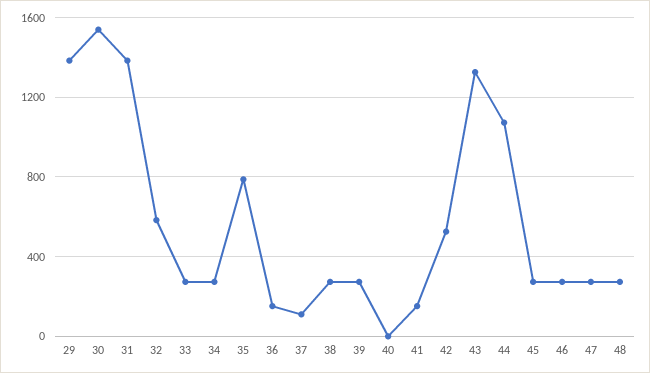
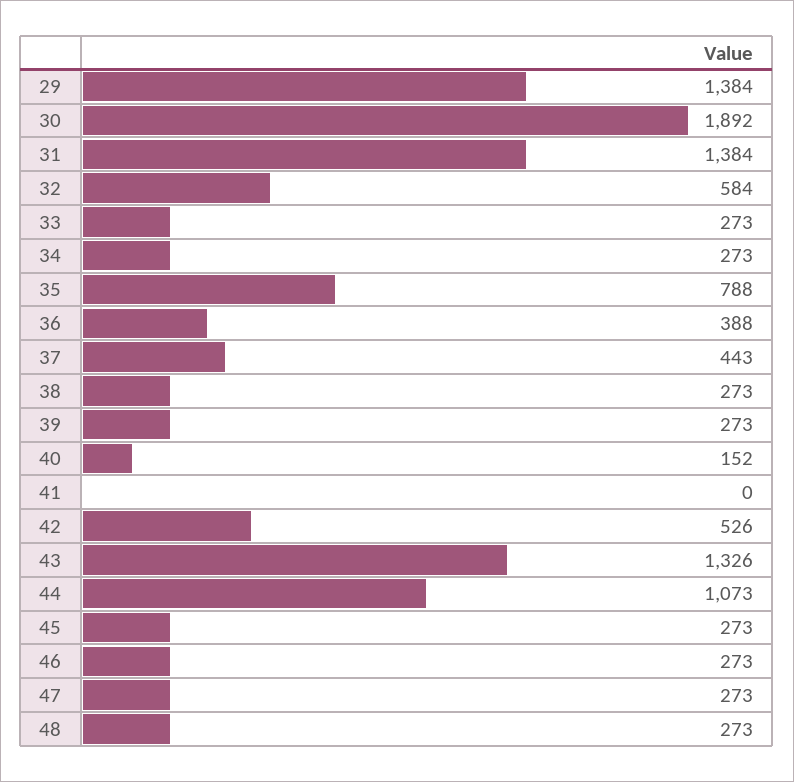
  {
    "29": 1384,
-   "30": 1550,
+   "30": 1892,
    "31": 1384,
    "32": 584,
    "33": 273,
    "34": 273,
    "35": 788,
-   "36": 150,
+   "36": 388,
-   "37": 100,
+   "37": 443,
    "38": 273,
    "39": 273,
-   "40": 0,
+   "40": 152,
-   "41": 150,
+   "41": 0,
    "42": 526,
    "43": 1326,
    "44": 1073,
    "45": 273,
    "46": 273,
    "47": 273,
    "48": 273
  }

